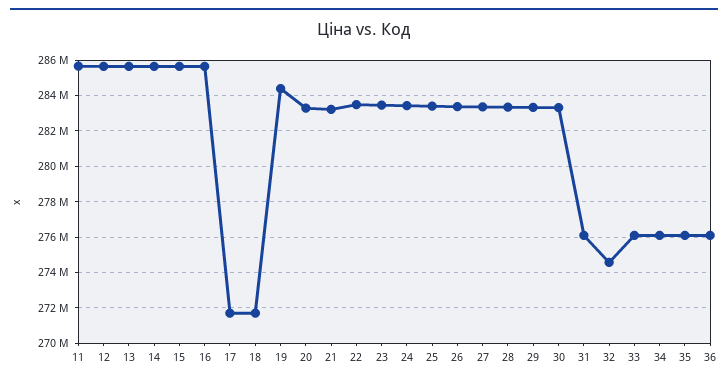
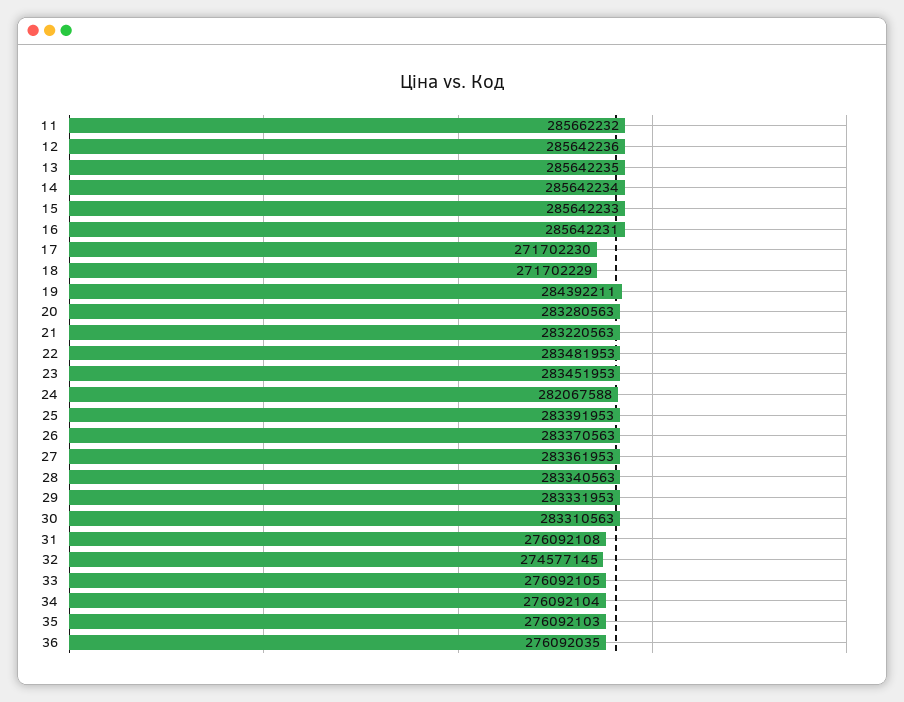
  {
    "11": 285662232,
    "12": 285642236,
    "13": 285642235,
    "14": 285642234,
    "15": 285642233,
    "16": 285642231,
    "17": 271702230,
    "18": 271702229,
    "19": 284392211,
    "20": 283280563,
    "21": 283220563,
    "22": 283481953,
    "23": 283451953,
-   "24": 283500000,
+   "24": 282067588,
    "25": 283391953,
    "26": 283370563,
    "27": 283361953,
    "28": 283340563,
    "29": 283331953,
    "30": 283310563,
    "31": 276092108,
    "32": 274577145,
    "33": 276092105,
    "34": 276092104,
    "35": 276092103,
    "36": 276092035
  }

